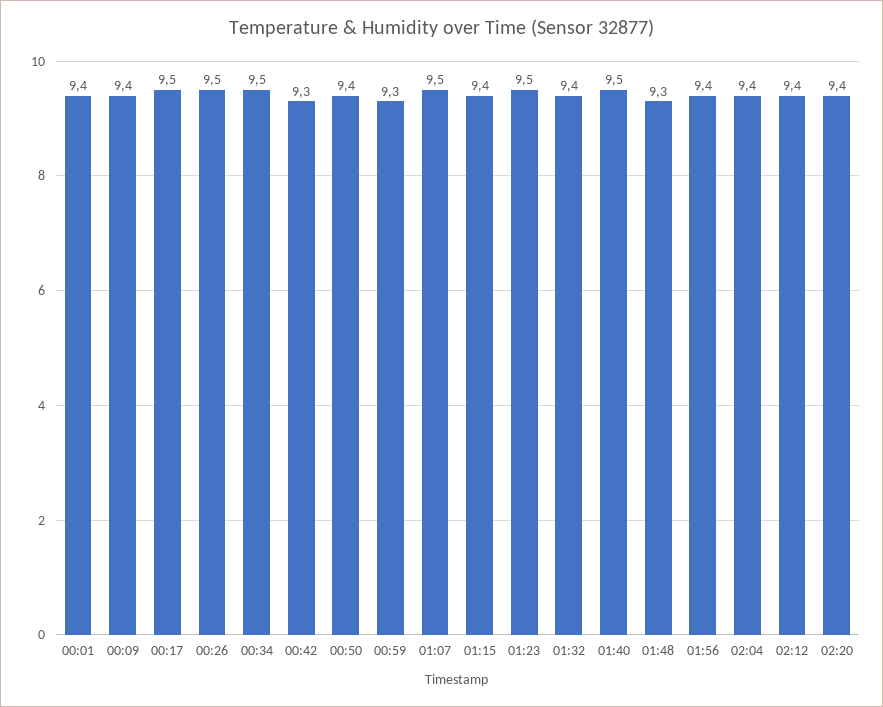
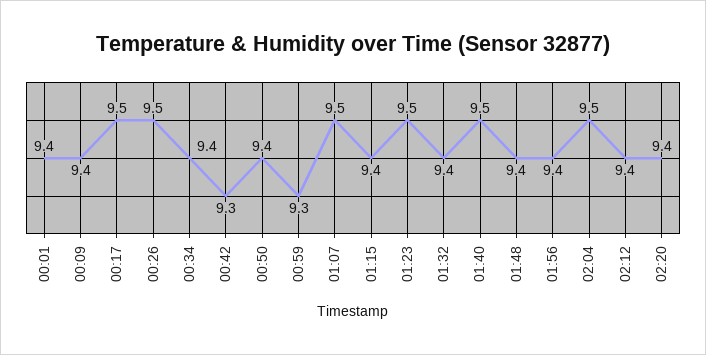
  {
    "00:01": 9.4,
    "00:09": 9.4,
    "00:17": 9.5,
    "00:26": 9.5,
-   "00:34": 9.5,
+   "00:34": 9.4,
    "00:42": 9.3,
    "00:50": 9.4,
    "00:59": 9.3,
    "01:07": 9.5,
    "01:15": 9.4,
    "01:23": 9.5,
    "01:32": 9.4,
    "01:40": 9.5,
-   "01:48": 9.3,
+   "01:48": 9.4,
    "01:56": 9.4,
-   "02:04": 9.4,
+   "02:04": 9.5,
    "02:12": 9.4,
    "02:20": 9.4
  }

